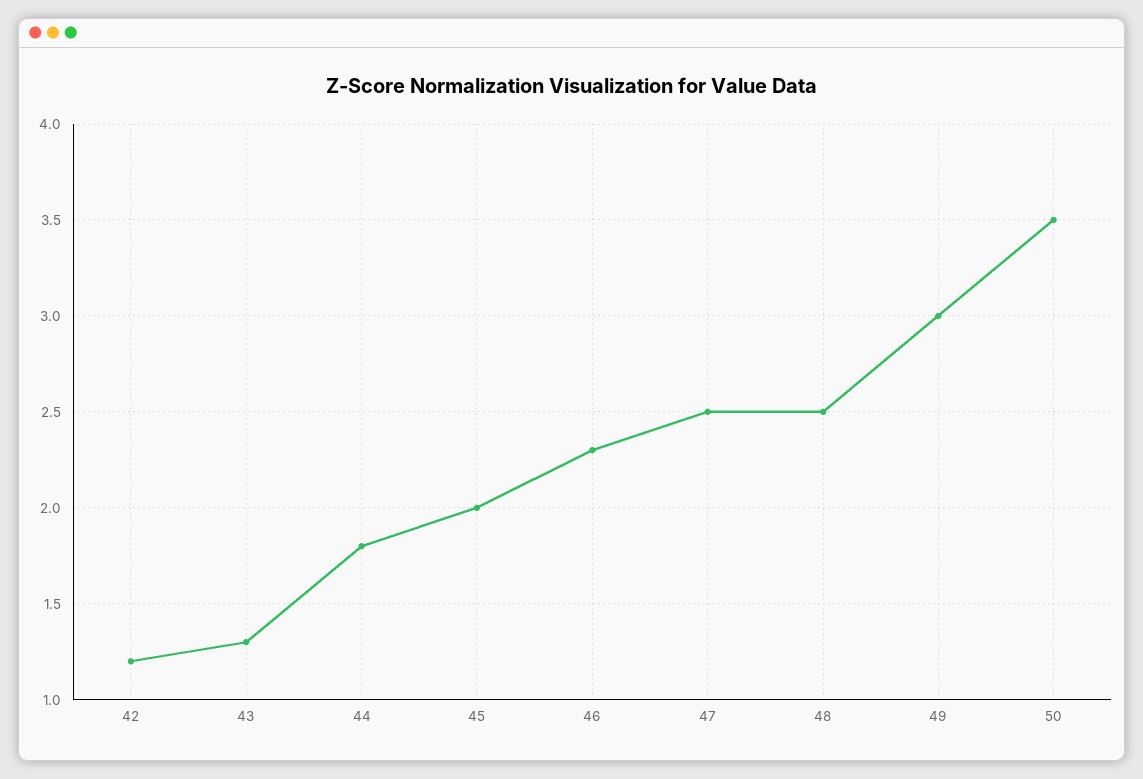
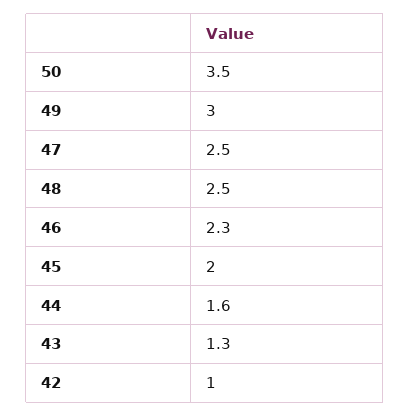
  {
-   "42": 1.2,
+   "42": 1,
    "43": 1.3,
-   "44": 1.8,
+   "44": 1.6,
    "45": 2,
    "46": 2.3,
    "47": 2.5,
    "48": 2.5,
    "49": 3,
    "50": 3.5
  }

